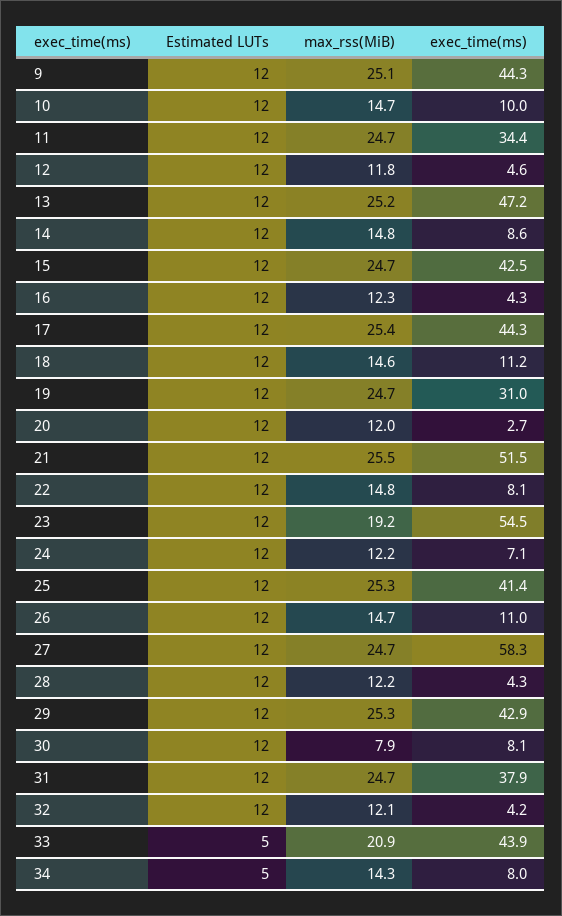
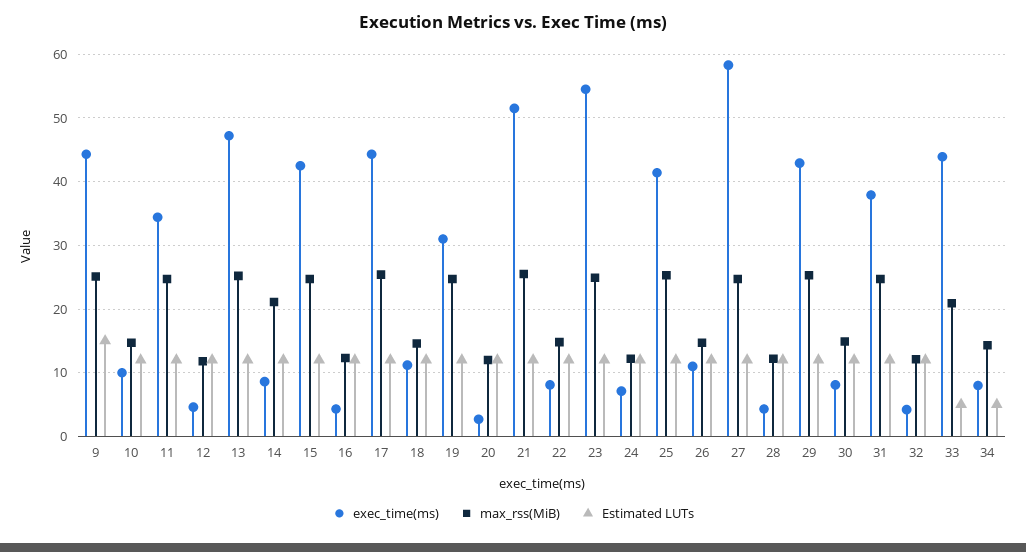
  {
    "Estimated LUTs": {
-     "9": 12,
+     "9": 15,
      "10": 12,
      "11": 12,
      "12": 12,
      "13": 12,
      "14": 12,
      "15": 12,
      "16": 12,
      "17": 12,
      "18": 12,
      "19": 12,
      "20": 12,
      "21": 12,
      "22": 12,
      "23": 12,
      "24": 12,
      "25": 12,
      "26": 12,
      "27": 12,
      "28": 12,
      "29": 12,
      "30": 12,
      "31": 12,
      "32": 12,
      "33": 5,
      "34": 5
    },
    "max_rss(MiB)": {
      "9": 25.1,
      "10": 14.7,
      "11": 24.7,
      "12": 11.8,
      "13": 25.2,
-     "14": 14.8,
+     "14": 21,
      "15": 24.7,
      "16": 12.3,
      "17": 25.4,
      "18": 14.6,
      "19": 24.7,
      "20": 12,
      "21": 25.5,
      "22": 14.8,
-     "23": 19.2,
+     "23": 25,
      "24": 12.2,
      "25": 25.3,
      "26": 14.7,
      "27": 24.7,
      "28": 12.2,
      "29": 25.3,
-     "30": 7.9,
+     "30": 15,
      "31": 24.7,
      "32": 12.1,
      "33": 20.9,
      "34": 14.3
    },
    "exec_time(ms)": {
      "9": 44.3,
      "10": 10,
      "11": 34.4,
      "12": 4.6,
      "13": 47.2,
      "14": 8.6,
      "15": 42.5,
      "16": 4.3,
      "17": 44.3,
      "18": 11.2,
      "19": 31,
      "20": 2.7,
      "21": 51.5,
      "22": 8.1,
      "23": 54.5,
      "24": 7.1,
      "25": 41.4,
      "26": 11,
      "27": 58.3,
      "28": 4.3,
      "29": 42.9,
      "30": 8.1,
      "31": 37.9,
      "32": 4.2,
      "33": 43.9,
      "34": 8
    }
  }

